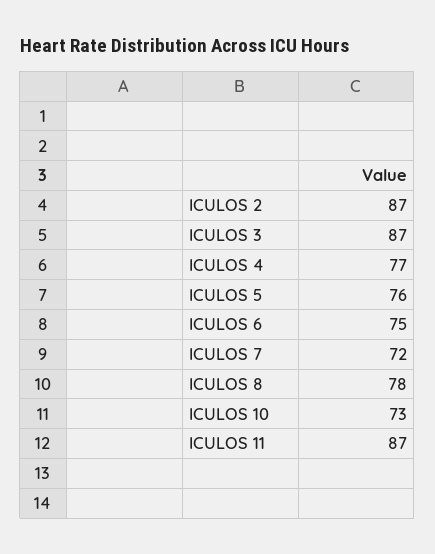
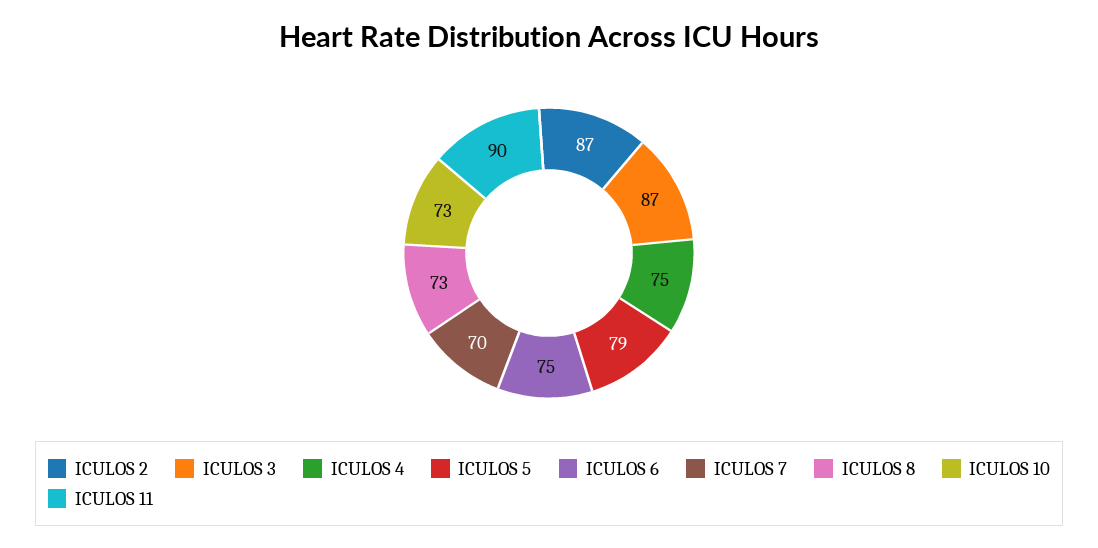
  {
    "ICULOS 2": 87,
    "ICULOS 3": 87,
-   "ICULOS 4": 77,
+   "ICULOS 4": 75,
-   "ICULOS 5": 76,
+   "ICULOS 5": 79,
    "ICULOS 6": 75,
-   "ICULOS 7": 72,
+   "ICULOS 7": 70,
-   "ICULOS 8": 78,
+   "ICULOS 8": 73,
    "ICULOS 10": 73,
-   "ICULOS 11": 87
+   "ICULOS 11": 90
  }

